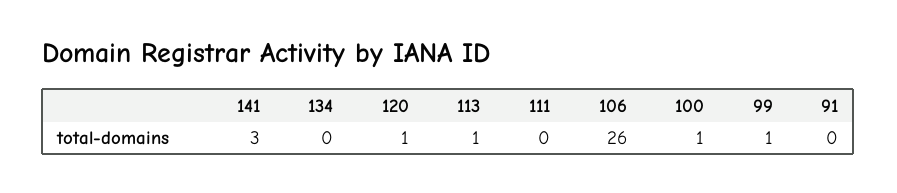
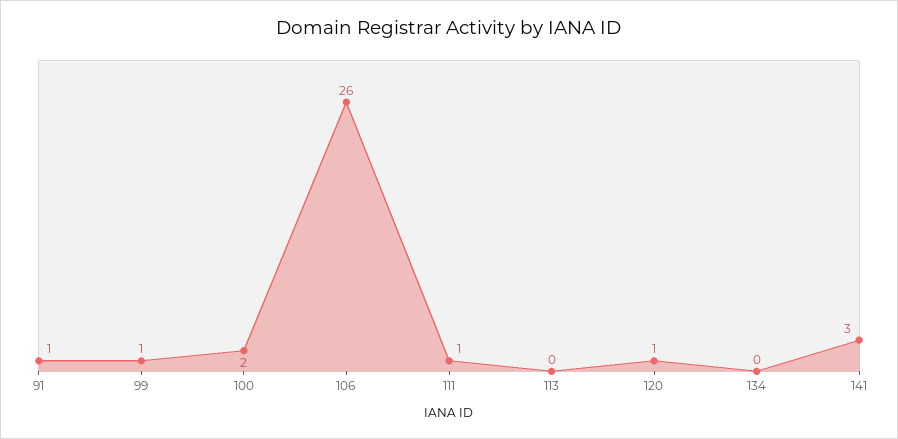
  {
    "141": 3,
    "134": 0,
    "120": 1,
-   "113": 1,
+   "113": 0,
-   "111": 0,
+   "111": 1,
    "106": 26,
-   "100": 1,
+   "100": 2,
    "99": 1,
-   "91": 0
+   "91": 1
  }

